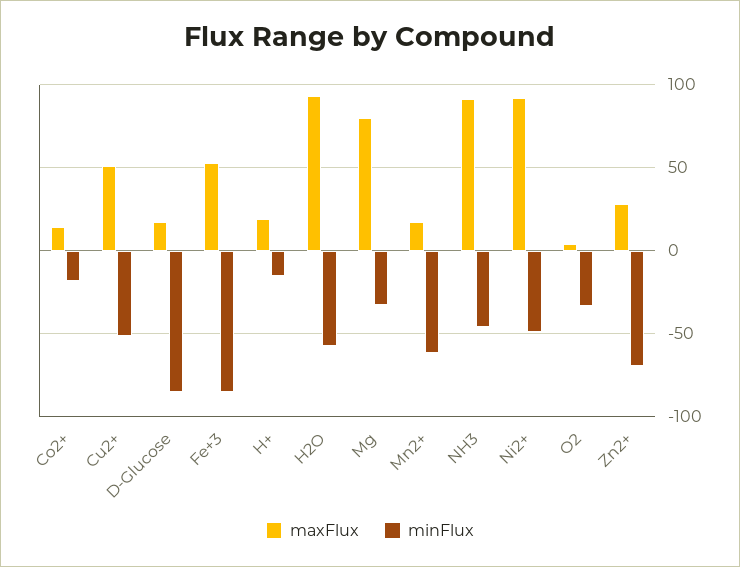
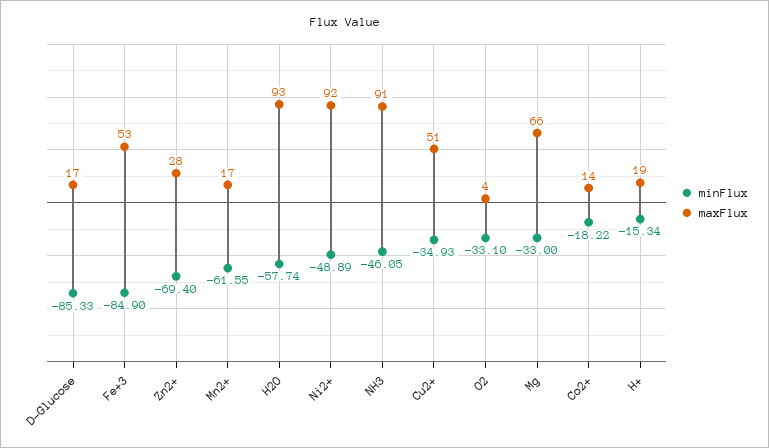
  {
    "maxFlux": {
      "Co2+": 14,
      "Cu2+": 51,
      "D-Glucose": 17,
      "Fe+3": 53,
      "H+": 19,
      "H2O": 93,
-     "Mg": 80,
+     "Mg": 66,
      "Mn2+": 17,
      "NH3": 91,
      "Ni2+": 92,
      "O2": 4,
      "Zn2+": 28
    },
    "minFlux": {
      "Co2+": -18.22,
-     "Cu2+": -50,
+     "Cu2+": -34.93,
      "D-Glucose": -85.33,
      "Fe+3": -84.9,
      "H+": -15.34,
      "H2O": -57.74,
      "Mg": -33,
      "Mn2+": -61.55,
      "NH3": -46.05,
      "Ni2+": -48.89,
      "O2": -33.1,
      "Zn2+": -69.4
    }
  }

